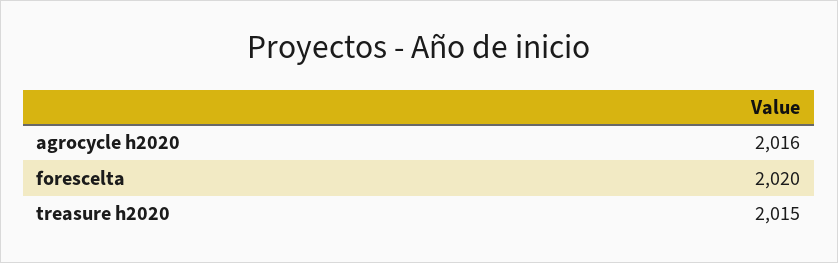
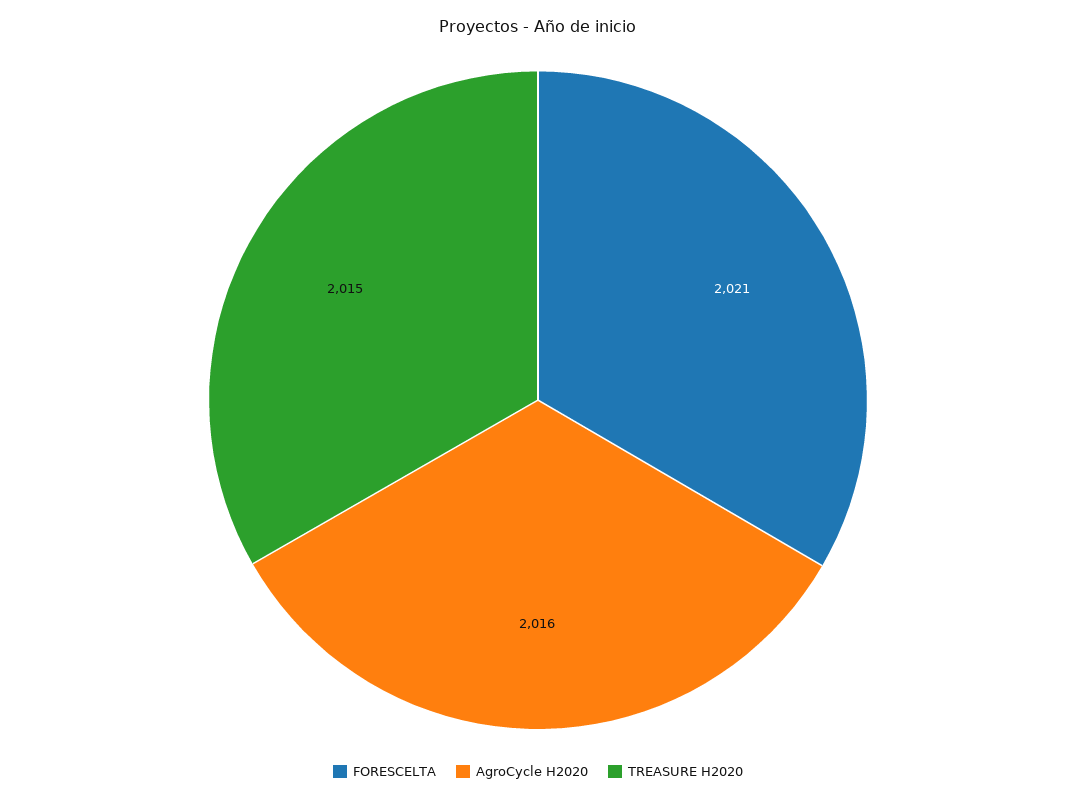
  {
    "agrocycle h2020": 2016,
-   "forescelta": 2020,
+   "forescelta": 2021,
    "treasure h2020": 2015
  }

